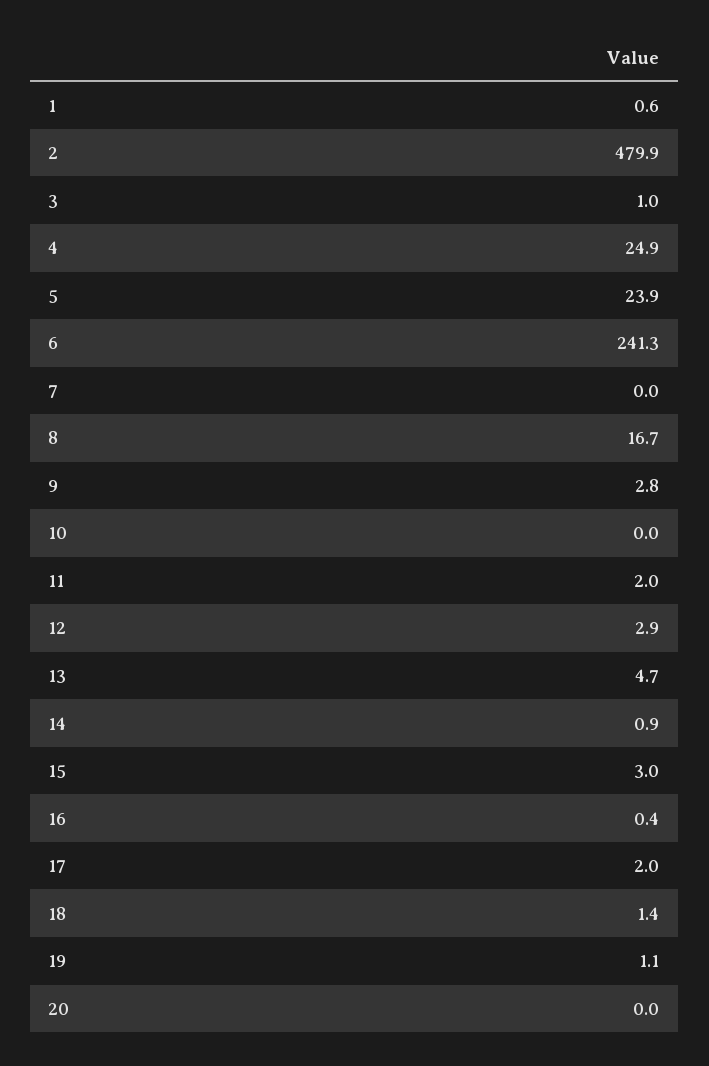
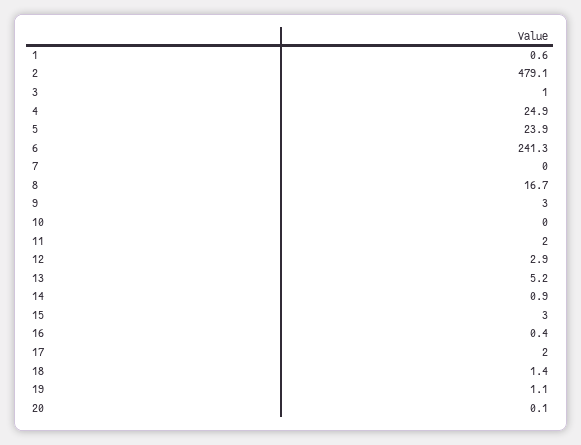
  {
    "1": 0.6,
-   "2": 479.9,
+   "2": 479.1,
    "3": 1,
    "4": 24.9,
    "5": 23.9,
    "6": 241.3,
    "7": 0,
    "8": 16.7,
-   "9": 2.8,
+   "9": 3,
    "10": 0,
    "11": 2,
    "12": 2.9,
-   "13": 4.7,
+   "13": 5.2,
    "14": 0.9,
    "15": 3,
    "16": 0.4,
    "17": 2,
    "18": 1.4,
    "19": 1.1,
-   "20": 0
+   "20": 0.1
  }

